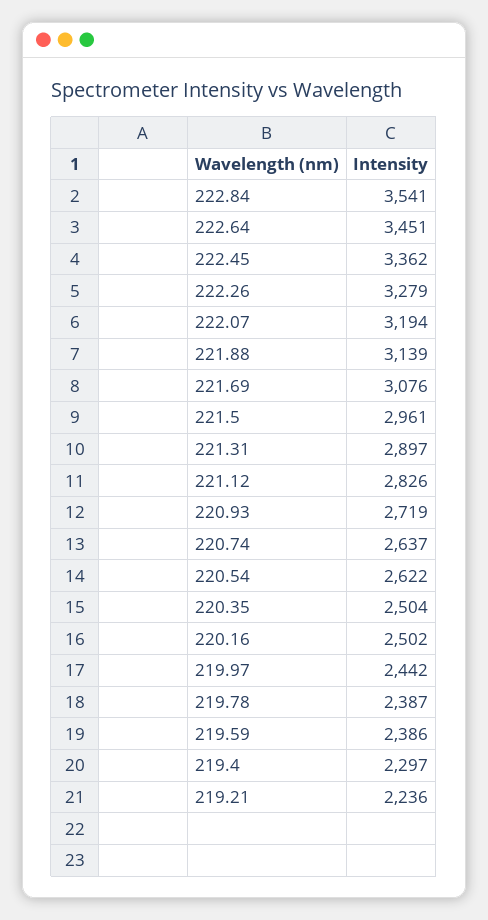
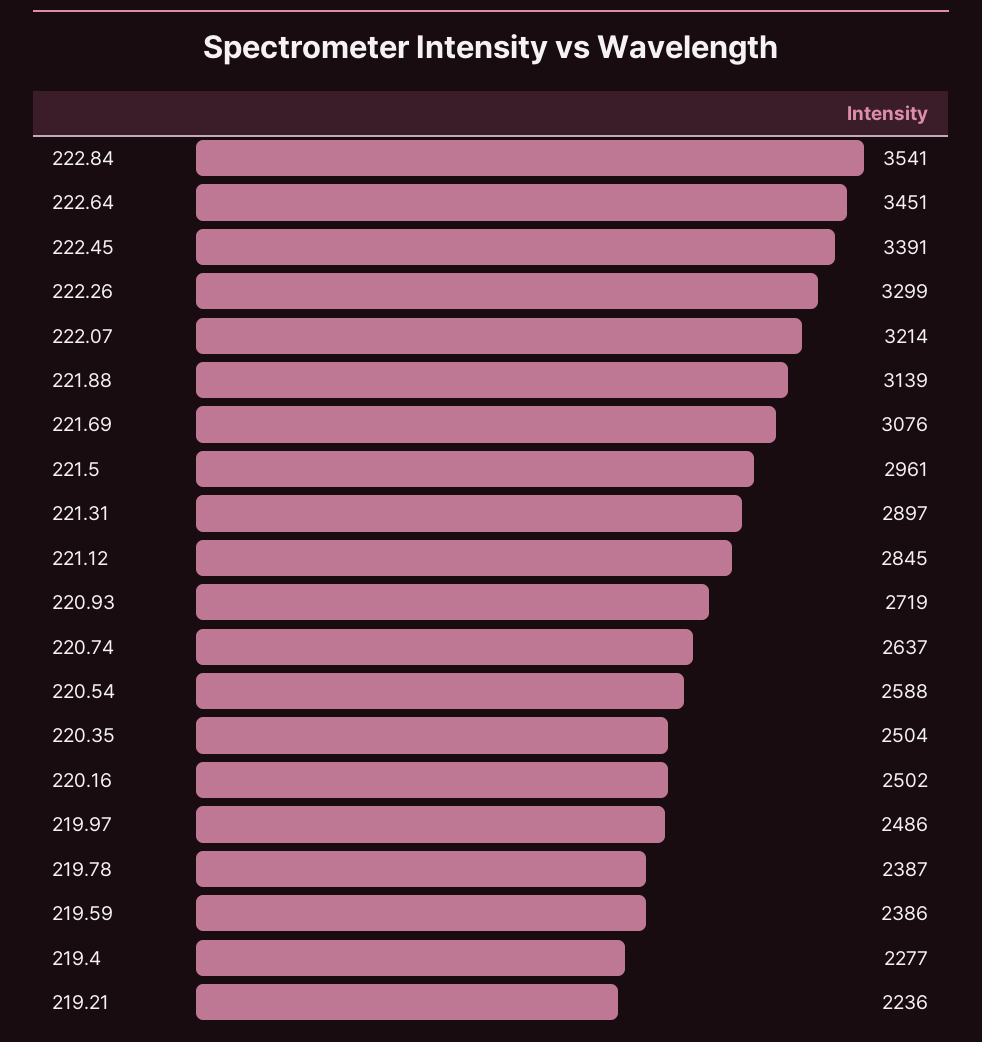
  {
    "222.84": 3541,
    "222.64": 3451,
-   "222.45": 3362,
+   "222.45": 3391,
-   "222.26": 3279,
+   "222.26": 3299,
-   "222.07": 3194,
+   "222.07": 3214,
    "221.88": 3139,
    "221.69": 3076,
    "221.5": 2961,
    "221.31": 2897,
-   "221.12": 2826,
+   "221.12": 2845,
    "220.93": 2719,
    "220.74": 2637,
-   "220.54": 2622,
+   "220.54": 2588,
    "220.35": 2504,
    "220.16": 2502,
-   "219.97": 2442,
+   "219.97": 2486,
    "219.78": 2387,
    "219.59": 2386,
-   "219.4": 2297,
+   "219.4": 2277,
    "219.21": 2236
  }

